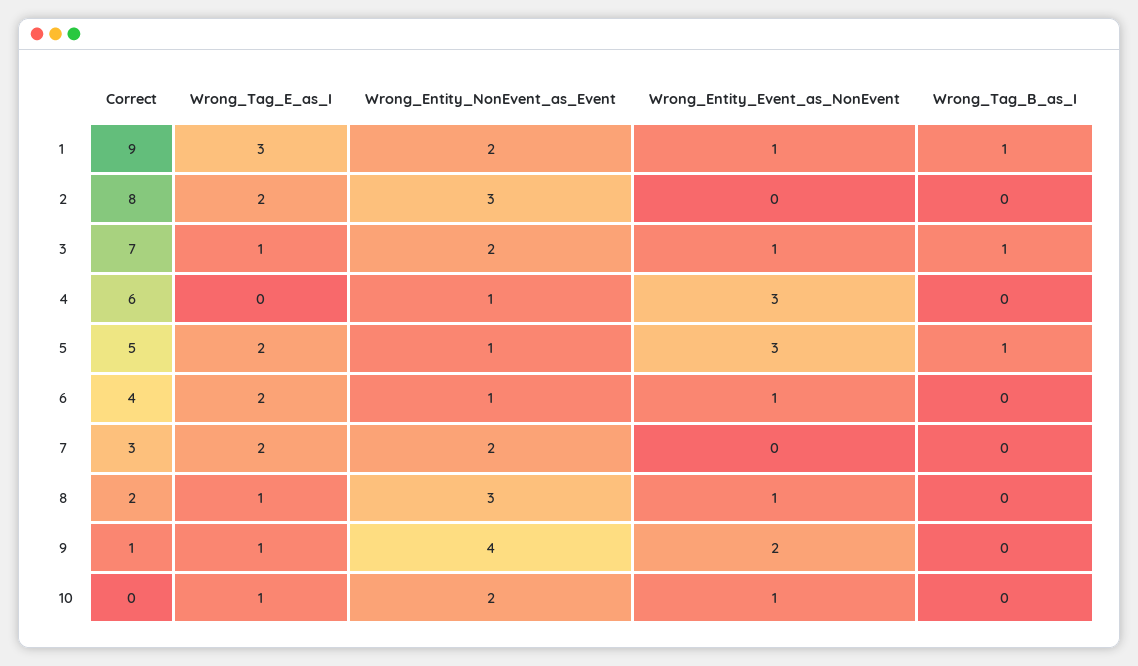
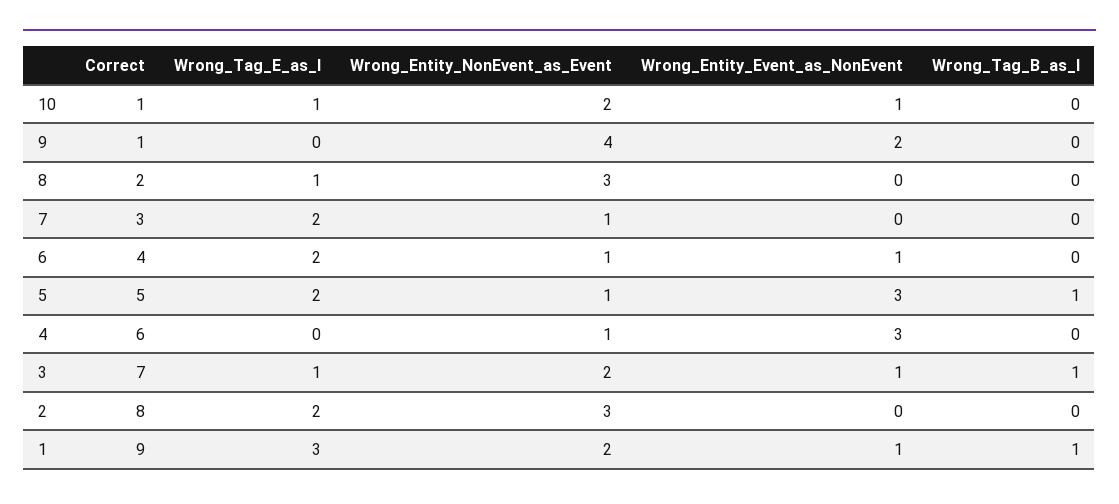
  {
    "Correct": {
      "1": 9,
      "2": 8,
      "3": 7,
      "4": 6,
      "5": 5,
      "6": 4,
      "7": 3,
      "8": 2,
      "9": 1,
-     "10": 0
+     "10": 1
    },
    "Wrong_Tag_E_as_I": {
      "1": 3,
      "2": 2,
      "3": 1,
      "4": 0,
      "5": 2,
      "6": 2,
      "7": 2,
      "8": 1,
-     "9": 1,
+     "9": 0,
      "10": 1
    },
    "Wrong_Entity_NonEvent_as_Event": {
      "1": 2,
      "2": 3,
      "3": 2,
      "4": 1,
      "5": 1,
      "6": 1,
-     "7": 2,
+     "7": 1,
      "8": 3,
      "9": 4,
      "10": 2
    },
    "Wrong_Entity_Event_as_NonEvent": {
      "1": 1,
      "2": 0,
      "3": 1,
      "4": 3,
      "5": 3,
      "6": 1,
      "7": 0,
-     "8": 1,
+     "8": 0,
      "9": 2,
      "10": 1
    },
    "Wrong_Tag_B_as_I": {
      "1": 1,
      "2": 0,
      "3": 1,
      "4": 0,
      "5": 1,
      "6": 0,
      "7": 0,
      "8": 0,
      "9": 0,
      "10": 0
    }
  }

